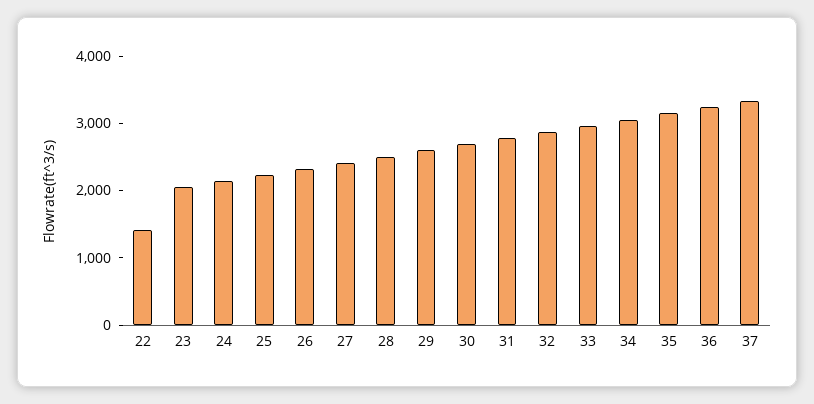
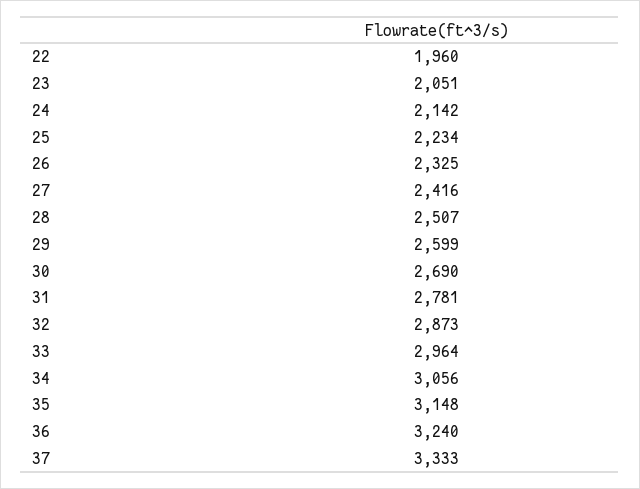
  {
-   "22": 1400,
+   "22": 1960,
    "23": 2051,
    "24": 2142,
    "25": 2234,
    "26": 2325,
    "27": 2416,
    "28": 2507,
    "29": 2599,
    "30": 2690,
    "31": 2781,
    "32": 2873,
    "33": 2964,
    "34": 3056,
    "35": 3148,
    "36": 3240,
    "37": 3333
  }

